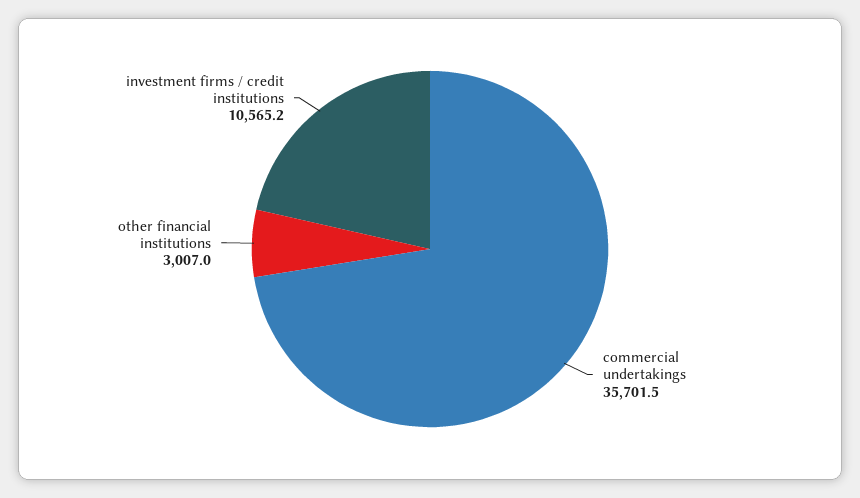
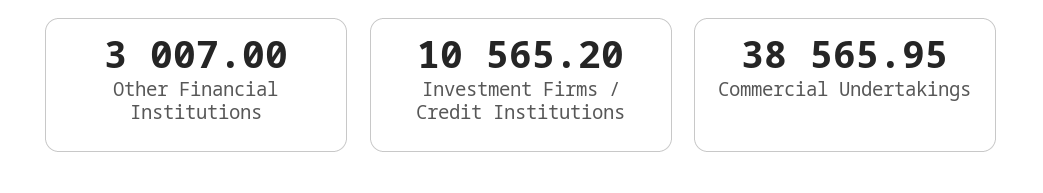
  {
-   "commercial undertakings": 35701.5,
+   "commercial undertakings": 38565.95,
    "other financial institutions": 3007,
    "investment firms / credit institutions": 10565.2
  }

